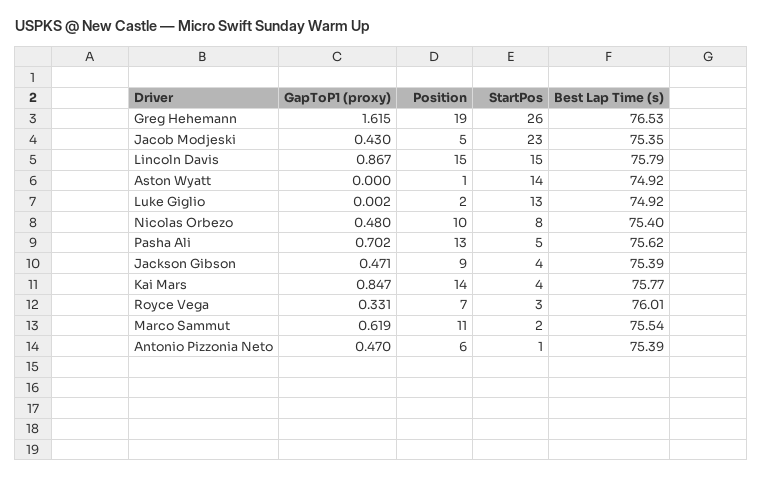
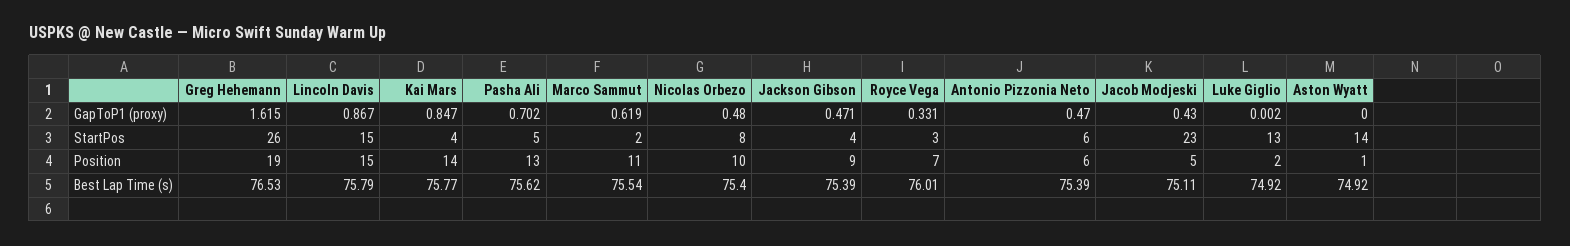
  {
    "GapToP1 (proxy)": {
      "Greg Hehemann": 1.615,
      "Jacob Modjeski": 0.43,
      "Lincoln Davis": 0.867,
      "Aston Wyatt": 0,
      "Luke Giglio": 0.002,
      "Nicolas Orbezo": 0.48,
      "Pasha Ali": 0.702,
      "Jackson Gibson": 0.471,
      "Kai Mars": 0.847,
      "Royce Vega": 0.331,
      "Marco Sammut": 0.619,
      "Antonio Pizzonia Neto": 0.47
    },
    "Position": {
      "Greg Hehemann": 19,
      "Jacob Modjeski": 5,
      "Lincoln Davis": 15,
      "Aston Wyatt": 1,
      "Luke Giglio": 2,
      "Nicolas Orbezo": 10,
      "Pasha Ali": 13,
      "Jackson Gibson": 9,
      "Kai Mars": 14,
      "Royce Vega": 7,
      "Marco Sammut": 11,
      "Antonio Pizzonia Neto": 6
    },
    "StartPos": {
      "Greg Hehemann": 26,
      "Jacob Modjeski": 23,
      "Lincoln Davis": 15,
      "Aston Wyatt": 14,
      "Luke Giglio": 13,
      "Nicolas Orbezo": 8,
      "Pasha Ali": 5,
      "Jackson Gibson": 4,
      "Kai Mars": 4,
      "Royce Vega": 3,
      "Marco Sammut": 2,
-     "Antonio Pizzonia Neto": 1
+     "Antonio Pizzonia Neto": 6
    },
    "Best Lap Time (s)": {
      "Greg Hehemann": 76.53,
-     "Jacob Modjeski": 75.35,
+     "Jacob Modjeski": 75.11,
      "Lincoln Davis": 75.79,
      "Aston Wyatt": 74.92,
      "Luke Giglio": 74.92,
      "Nicolas Orbezo": 75.4,
      "Pasha Ali": 75.62,
      "Jackson Gibson": 75.39,
      "Kai Mars": 75.77,
      "Royce Vega": 76.01,
      "Marco Sammut": 75.54,
      "Antonio Pizzonia Neto": 75.39
    }
  }

